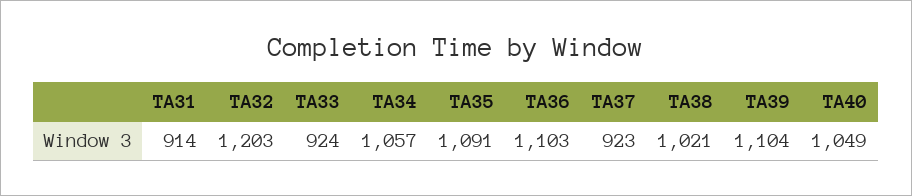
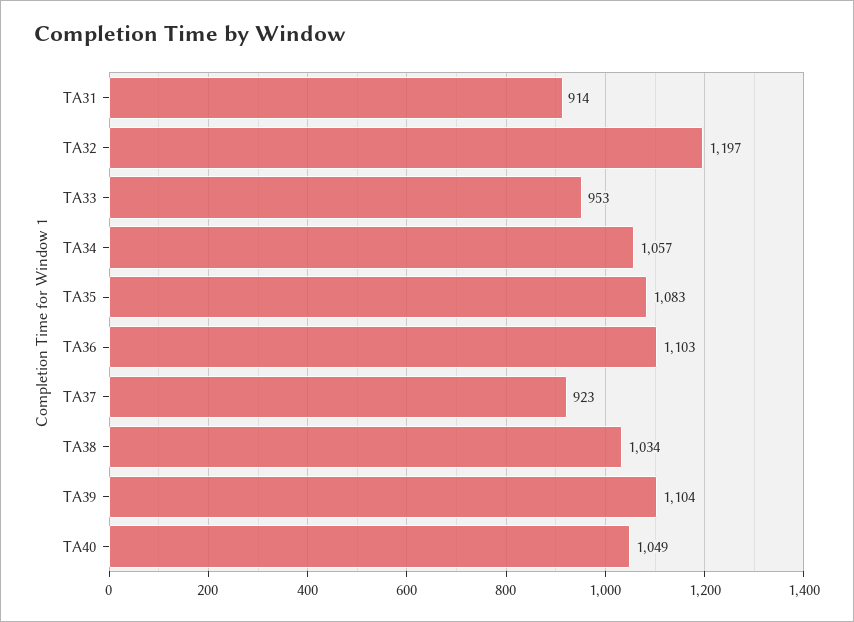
  {
    "TA31": 914,
-   "TA32": 1203,
+   "TA32": 1197,
-   "TA33": 924,
+   "TA33": 953,
    "TA34": 1057,
-   "TA35": 1091,
+   "TA35": 1083,
    "TA36": 1103,
    "TA37": 923,
-   "TA38": 1021,
+   "TA38": 1034,
    "TA39": 1104,
    "TA40": 1049
  }

